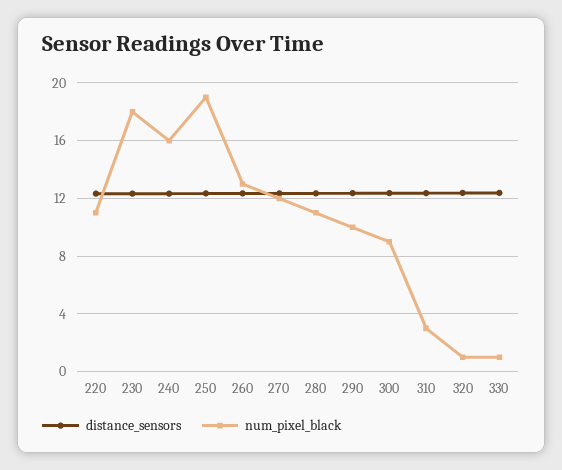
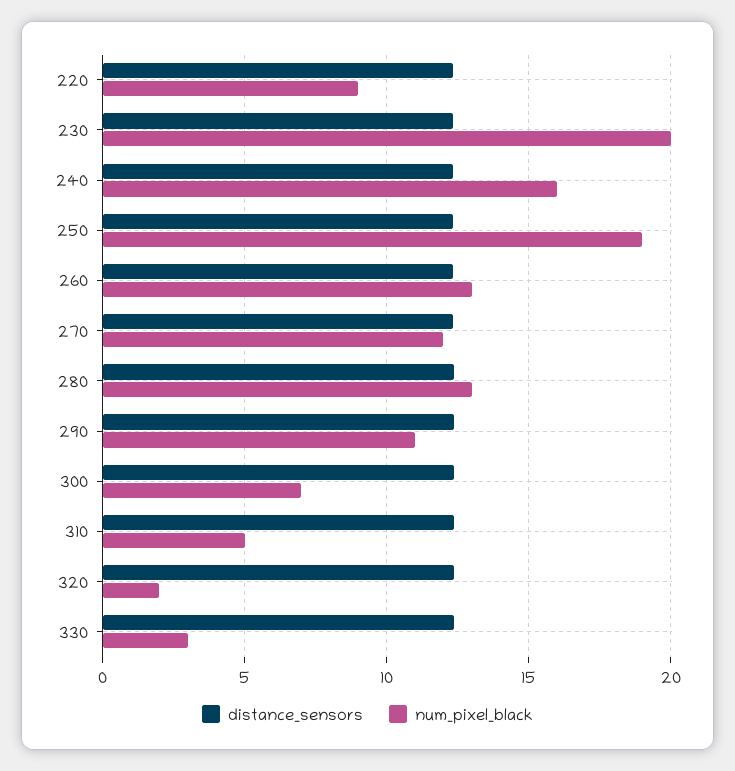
  {
    "distance_sensors": {
      "220": 12.5,
      "230": 12.5,
      "240": 12.5,
      "250": 12.5,
      "260": 12.5,
      "270": 12.5,
      "280": 12.5,
      "290": 12.5,
      "300": 12.5,
      "310": 12.5,
      "320": 12.5,
      "330": 12.5
    },
    "num_pixel_black": {
-     "220": 11,
+     "220": 9,
-     "230": 18,
+     "230": 20,
      "240": 16,
      "250": 19,
      "260": 13,
      "270": 12,
-     "280": 11,
+     "280": 13,
-     "290": 10,
+     "290": 11,
-     "300": 9,
+     "300": 7,
-     "310": 3,
+     "310": 5,
-     "320": 1,
+     "320": 2,
-     "330": 1
+     "330": 3
    }
  }

